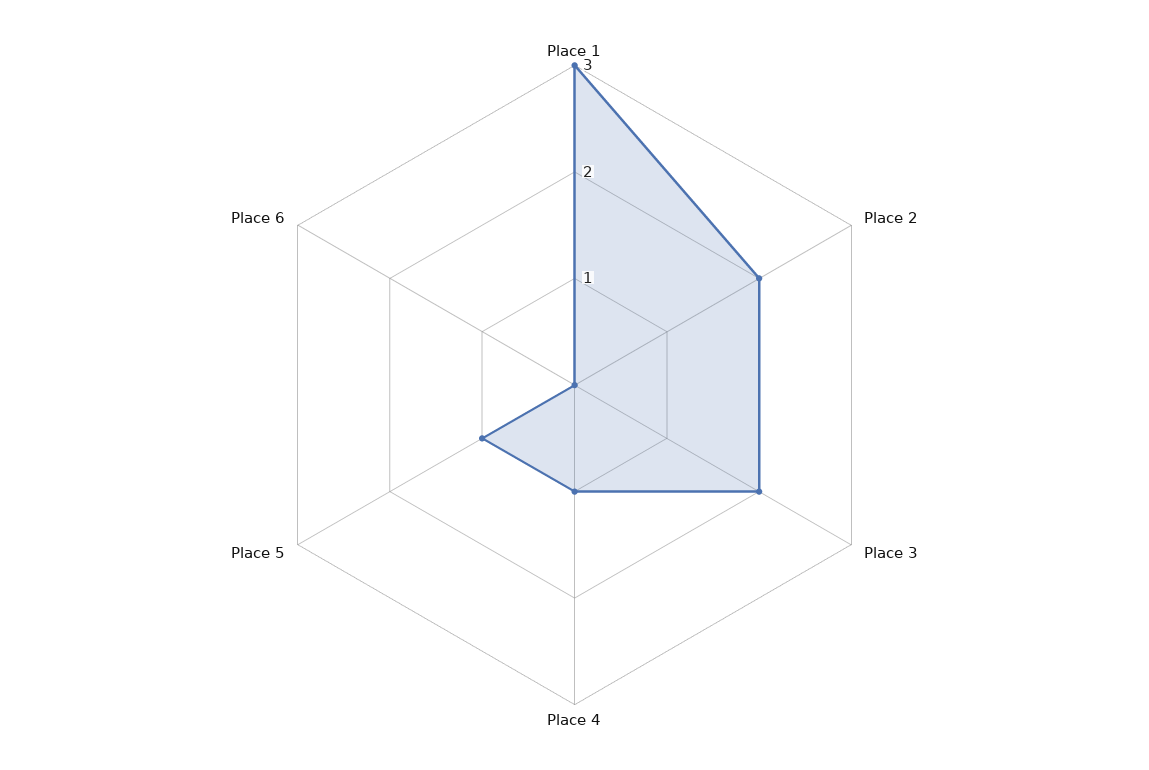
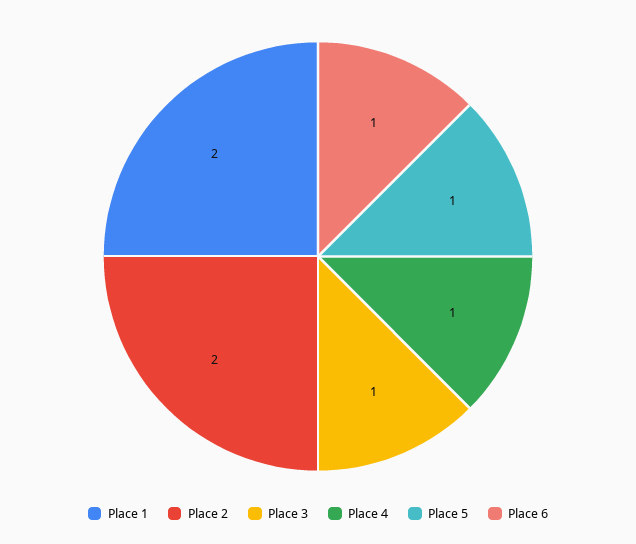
  {
-   "Place 1": 3,
+   "Place 1": 2,
    "Place 2": 2,
-   "Place 3": 2,
+   "Place 3": 1,
    "Place 4": 1,
    "Place 5": 1,
-   "Place 6": 0
+   "Place 6": 1
  }

